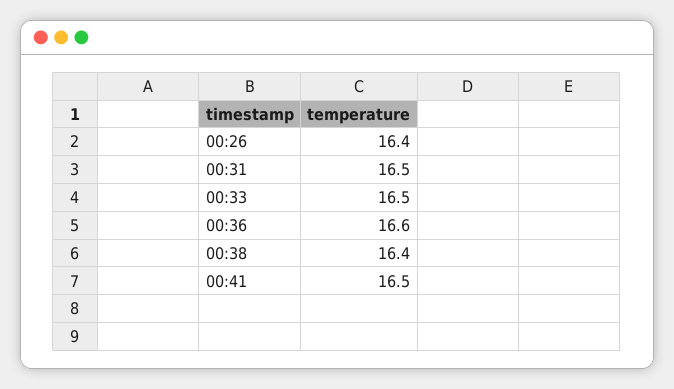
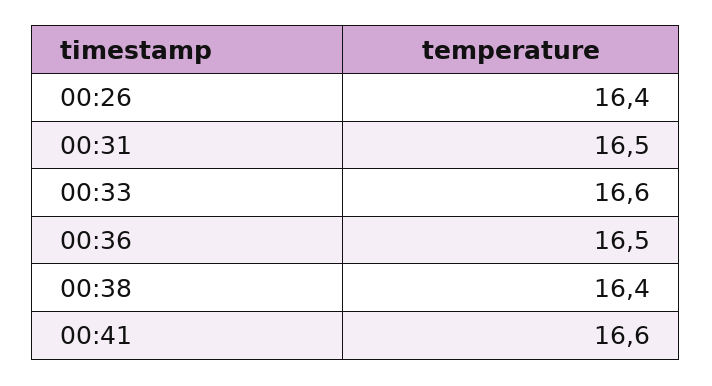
  {
    "00:26": 16.4,
    "00:31": 16.5,
-   "00:33": 16.5,
+   "00:33": 16.6,
-   "00:36": 16.6,
+   "00:36": 16.5,
    "00:38": 16.4,
-   "00:41": 16.5
+   "00:41": 16.6
  }

